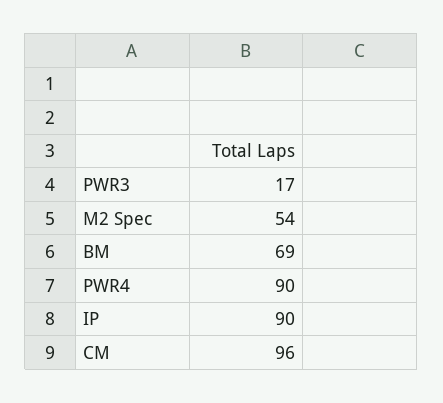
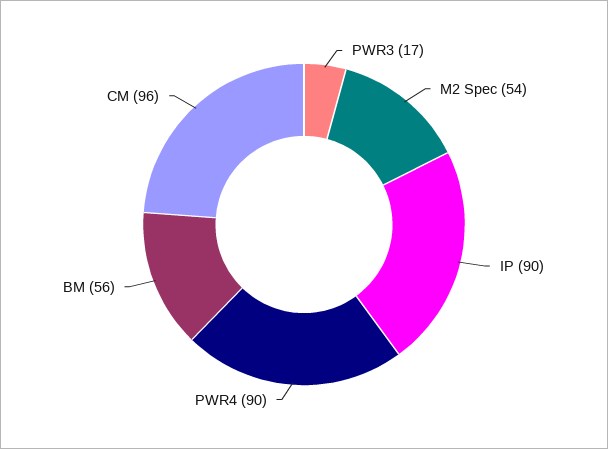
  {
    "PWR3": 17,
    "M2 Spec": 54,
-   "BM": 69,
+   "BM": 56,
    "PWR4": 90,
    "IP": 90,
    "CM": 96
  }

